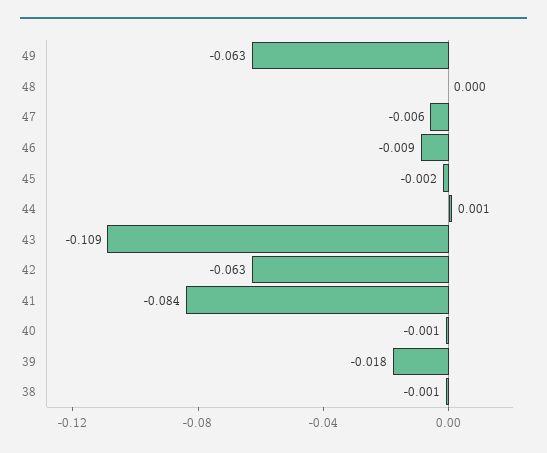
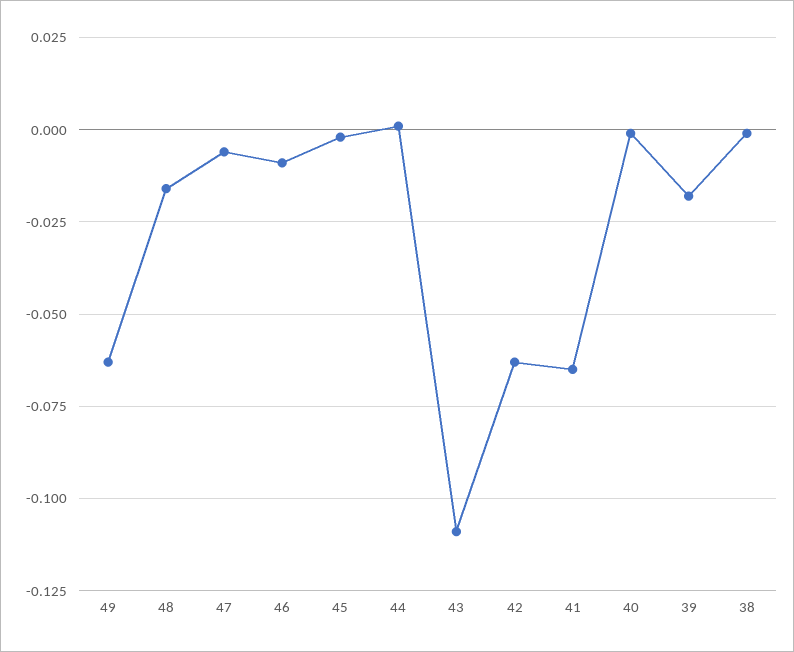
  {
    "49": -0.063,
-   "48": 0,
+   "48": -0.015,
    "47": -0.006,
    "46": -0.009,
    "45": -0.002,
    "44": 0.001,
    "43": -0.109,
    "42": -0.063,
-   "41": -0.084,
+   "41": -0.065,
    "40": -0.001,
    "39": -0.018,
    "38": -0.001
  }

